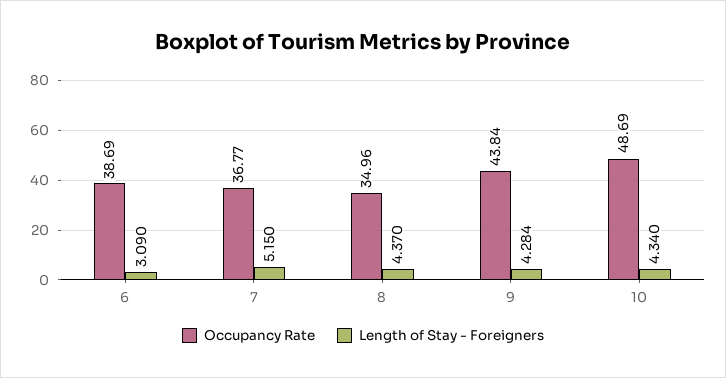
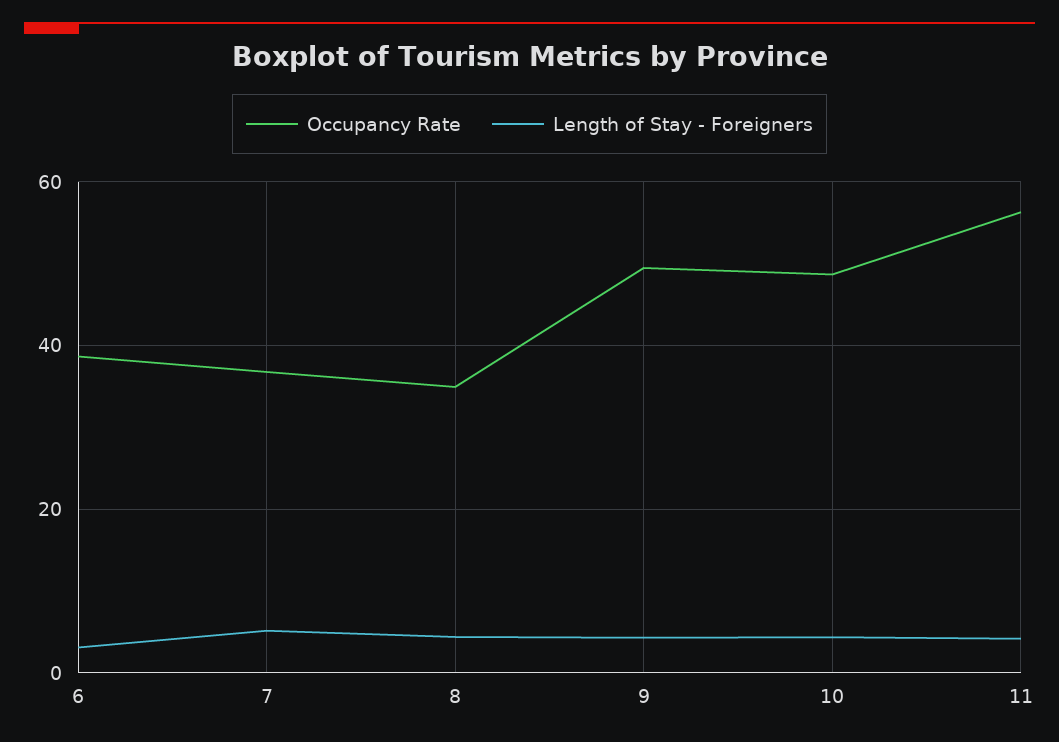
  {
    "Occupancy Rate": {
      "6": 38.69,
      "7": 36.77,
      "8": 34.96,
-     "9": 43.84,
+     "9": 50,
-     "10": 48.69
+     "10": 48.69,
+     "11": 56
    },
    "Length of Stay - Foreigners": {
      "6": 3.09,
      "7": 5.15,
      "8": 4.37,
      "9": 4.284,
-     "10": 4.34
+     "10": 4.34,
+     "11": 4
    }
  }

